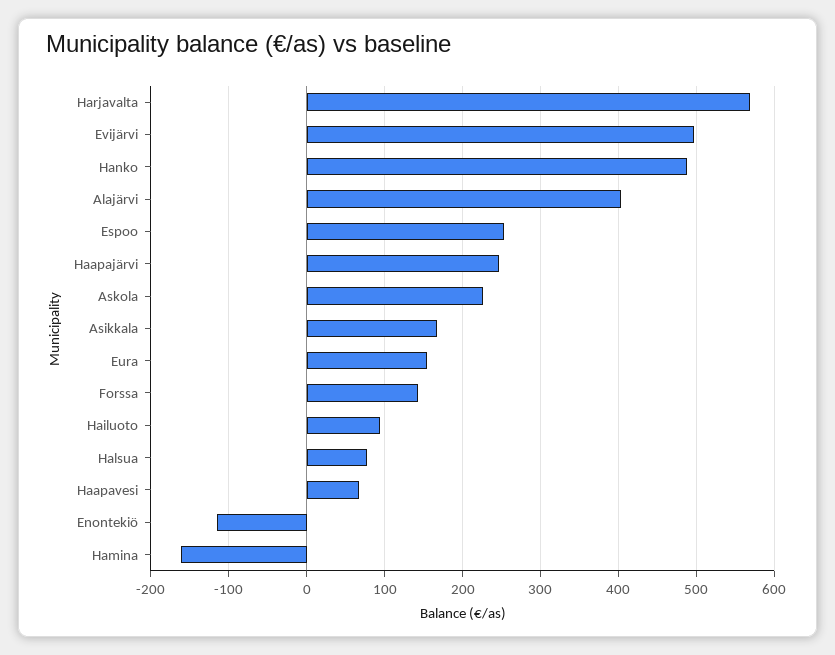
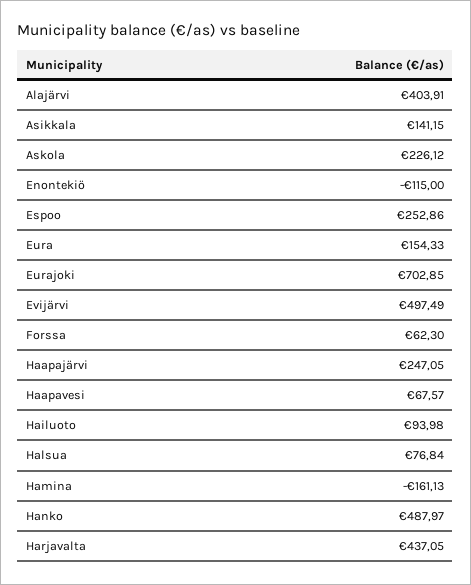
  {
-   "Harjavalta": 570,
+   "Harjavalta": 437.05,
    "Evijärvi": 497.49,
    "Hanko": 487.97,
    "Alajärvi": 403.91,
    "Espoo": 252.86,
    "Haapajärvi": 247.05,
    "Askola": 226.12,
-   "Asikkala": 170,
+   "Asikkala": 141.15,
    "Eura": 154.33,
-   "Forssa": 140,
+   "Forssa": 62.3,
    "Hailuoto": 93.98,
    "Halsua": 76.84,
    "Haapavesi": 67.57,
    "Enontekiö": -115,
-   "Hamina": -161.13
+   "Hamina": -161.13,
+   "Eurajoki": 702.85
  }

